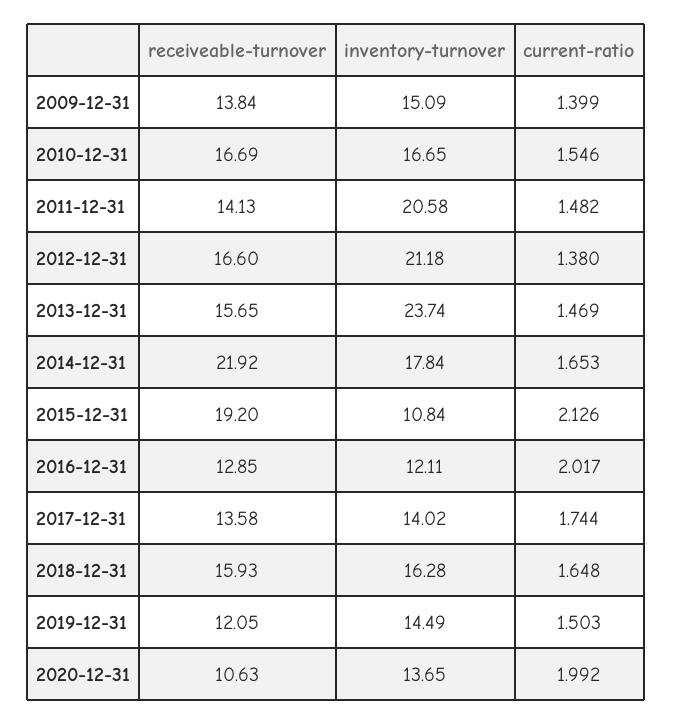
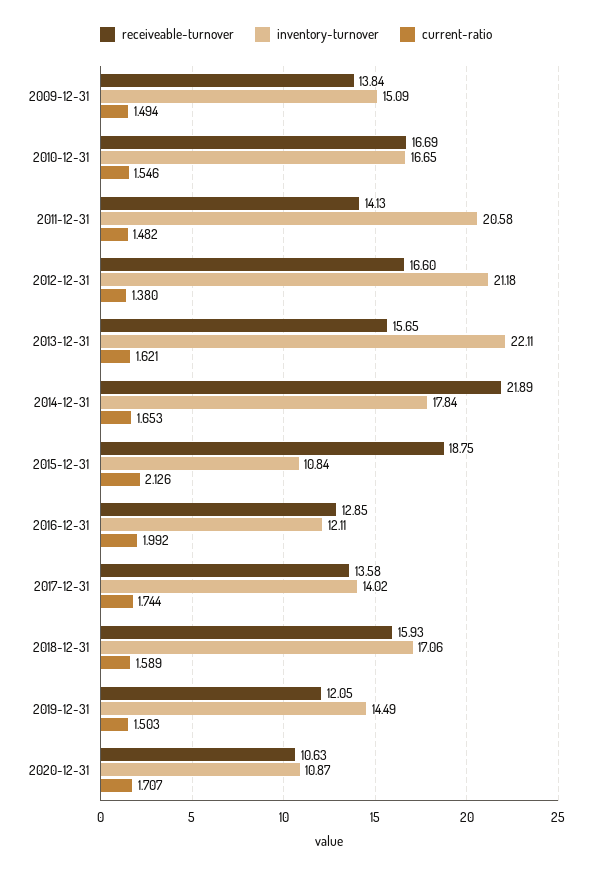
  {
    "receiveable-turnover": {
      "2009-12-31": 13.84,
      "2010-12-31": 16.69,
      "2011-12-31": 14.13,
      "2012-12-31": 16.6,
      "2013-12-31": 15.65,
-     "2014-12-31": 21.92,
+     "2014-12-31": 21.89,
-     "2015-12-31": 19.2,
+     "2015-12-31": 18.75,
      "2016-12-31": 12.85,
      "2017-12-31": 13.58,
      "2018-12-31": 15.93,
      "2019-12-31": 12.05,
      "2020-12-31": 10.63
    },
    "inventory-turnover": {
      "2009-12-31": 15.09,
      "2010-12-31": 16.65,
      "2011-12-31": 20.58,
      "2012-12-31": 21.18,
-     "2013-12-31": 23.74,
+     "2013-12-31": 22.11,
      "2014-12-31": 17.84,
      "2015-12-31": 10.84,
      "2016-12-31": 12.11,
      "2017-12-31": 14.02,
-     "2018-12-31": 16.28,
+     "2018-12-31": 17.06,
      "2019-12-31": 14.49,
-     "2020-12-31": 13.65
+     "2020-12-31": 10.87
    },
    "current-ratio": {
-     "2009-12-31": 1.399,
+     "2009-12-31": 1.494,
      "2010-12-31": 1.546,
      "2011-12-31": 1.482,
      "2012-12-31": 1.38,
-     "2013-12-31": 1.469,
+     "2013-12-31": 1.621,
      "2014-12-31": 1.653,
      "2015-12-31": 2.126,
-     "2016-12-31": 2.017,
+     "2016-12-31": 1.992,
      "2017-12-31": 1.744,
-     "2018-12-31": 1.648,
+     "2018-12-31": 1.589,
      "2019-12-31": 1.503,
-     "2020-12-31": 1.992
+     "2020-12-31": 1.707
    }
  }

